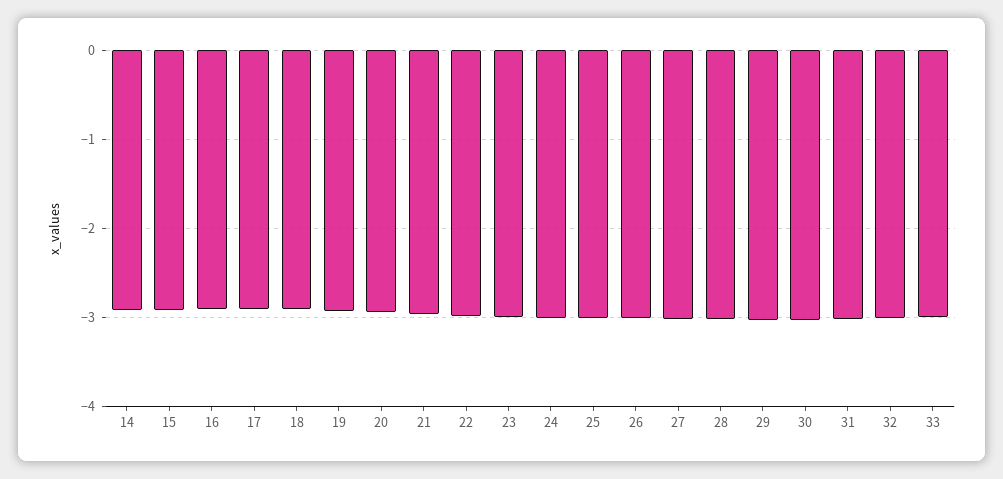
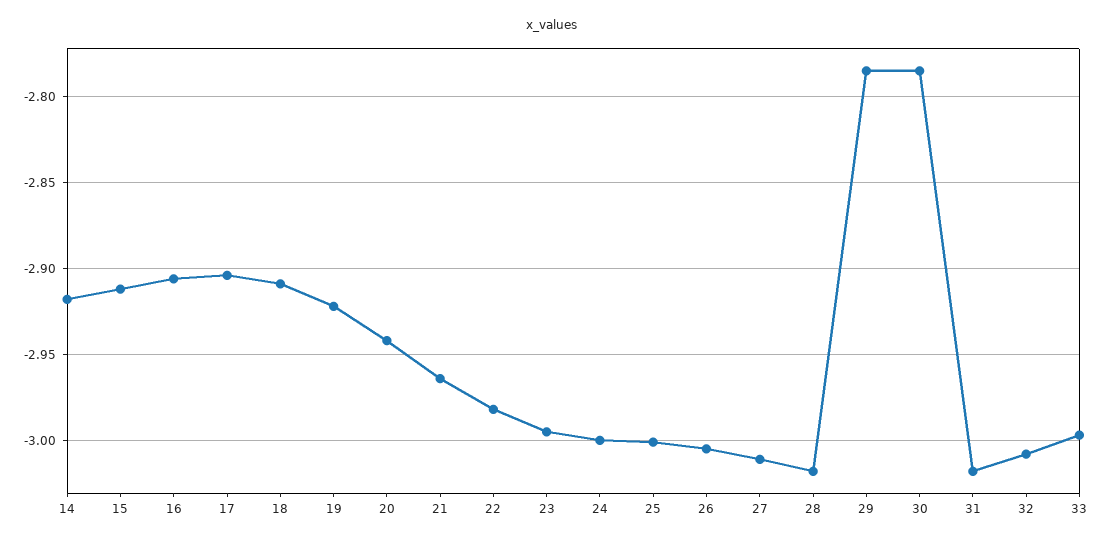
  {
    "14": -2.92,
    "15": -2.91,
    "16": -2.905,
    "17": -2.905,
    "18": -2.91,
    "19": -2.92,
    "20": -2.94,
    "21": -2.965,
    "22": -2.98,
    "23": -2.995,
    "24": -3,
    "25": -3,
    "26": -3.005,
    "27": -3.01,
    "28": -3.02,
-   "29": -3,
+   "29": -2.785,
-   "30": -3,
+   "30": -2.785,
    "31": -3.02,
    "32": -3.01,
    "33": -2.995
  }

